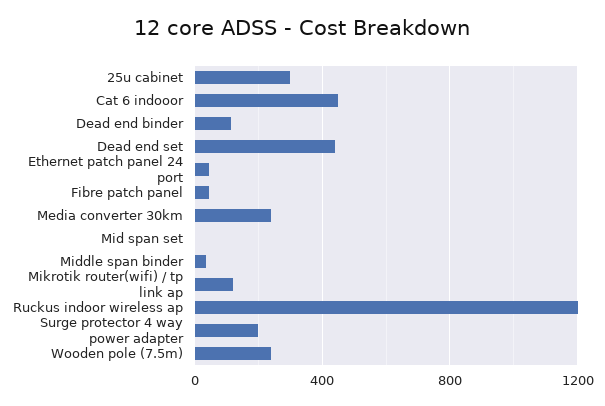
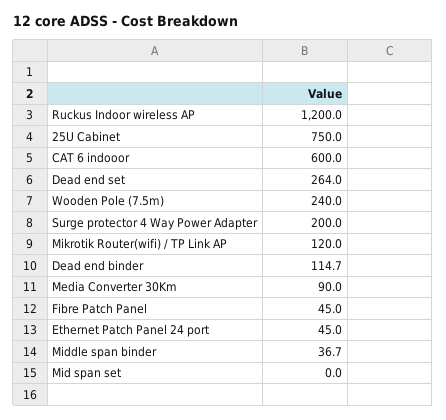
  {
-   "25u cabinet": 300,
+   "25u cabinet": 750,
-   "Cat 6 indooor": 450,
+   "Cat 6 indooor": 600,
    "Dead end binder": 114.7,
-   "Dead end set": 450,
+   "Dead end set": 264,
    "Ethernet patch panel 24 port": 45,
    "Fibre patch panel": 45,
-   "Media converter 30km": 250,
+   "Media converter 30km": 90,
    "Mid span set": 0,
    "Middle span binder": 36.7,
    "Mikrotik router(wifi) / tp link ap": 120,
    "Ruckus indoor wireless ap": 1200,
    "Surge protector 4 way power adapter": 200,
    "Wooden pole (7.5m)": 240
  }

